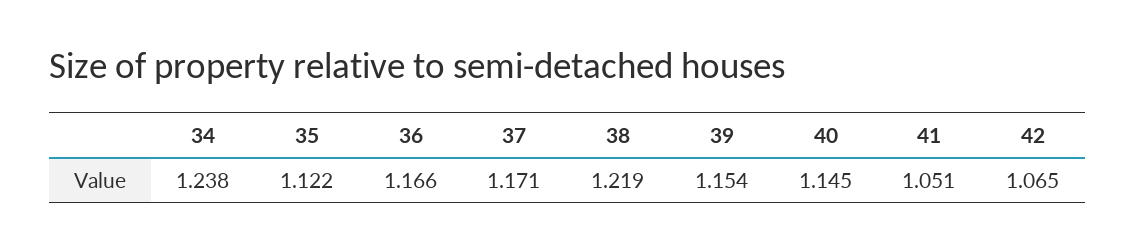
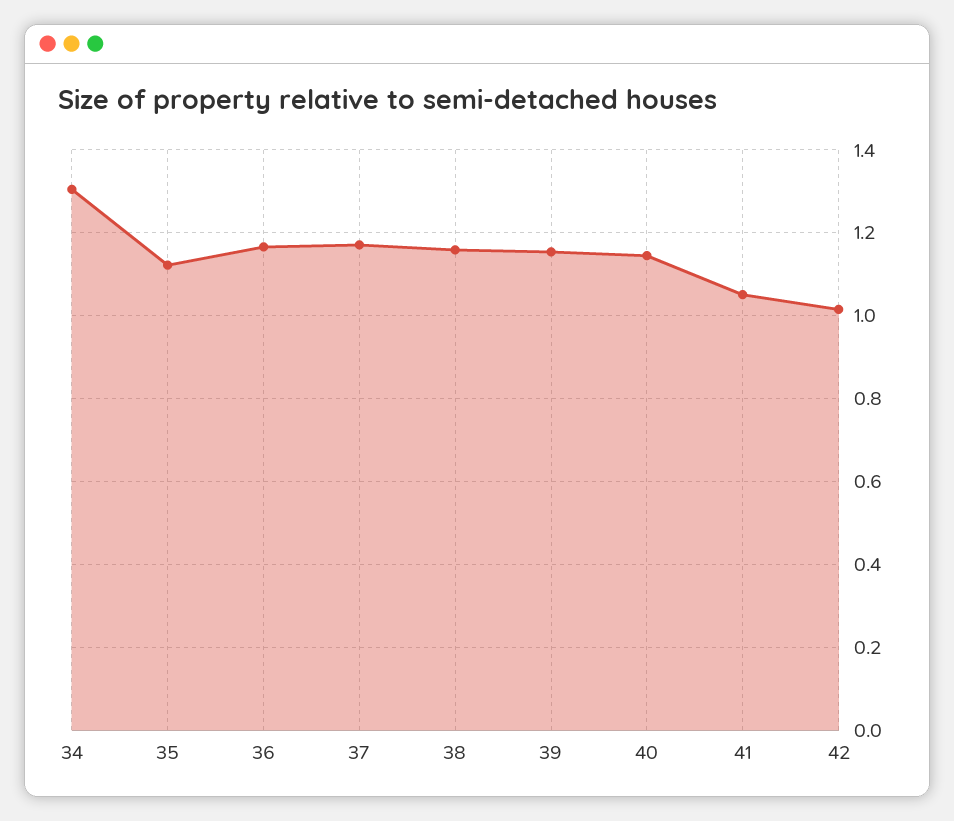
  {
-   "34": 1.238,
+   "34": 1.3,
    "35": 1.122,
    "36": 1.166,
    "37": 1.171,
-   "38": 1.219,
+   "38": 1.16,
    "39": 1.154,
    "40": 1.145,
    "41": 1.051,
-   "42": 1.065
+   "42": 1.02
  }

